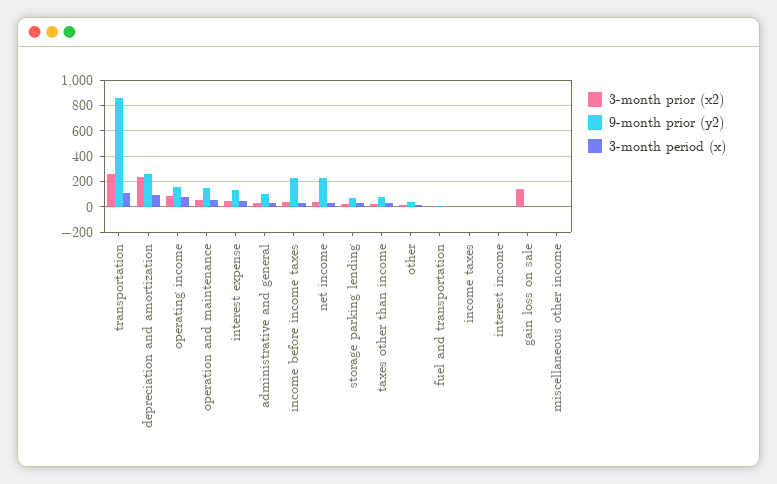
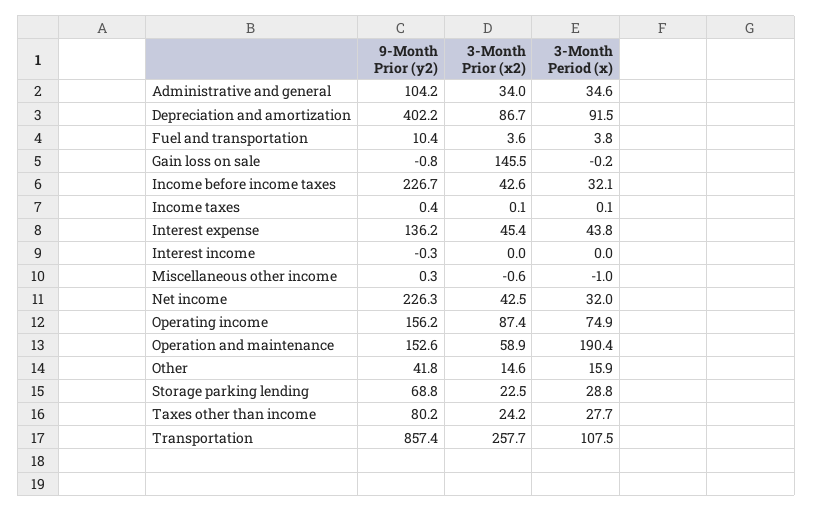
  {
    "3-month prior (x2)": {
      "transportation": 257.7,
-     "depreciation and amortization": 250,
+     "depreciation and amortization": 86.7,
      "operating income": 87.4,
      "operation and maintenance": 58.9,
      "interest expense": 45.4,
      "administrative and general": 34,
      "income before income taxes": 42.6,
      "net income": 42.5,
      "storage parking lending": 22.5,
      "taxes other than income": 24.2,
      "other": 14.6,
      "fuel and transportation": 3.6,
      "income taxes": 0.1,
      "interest income": 0,
      "gain loss on sale": 145.5,
      "miscellaneous other income": -0.6
    },
    "9-month prior (y2)": {
      "transportation": 857.4,
-     "depreciation and amortization": 250,
+     "depreciation and amortization": 402.2,
      "operating income": 156.2,
      "operation and maintenance": 152.6,
      "interest expense": 136.2,
      "administrative and general": 104.2,
      "income before income taxes": 226.7,
      "net income": 226.3,
      "storage parking lending": 68.8,
      "taxes other than income": 80.2,
      "other": 41.8,
      "fuel and transportation": 10.4,
      "income taxes": 0.4,
      "interest income": -0.3,
      "gain loss on sale": -0.8,
      "miscellaneous other income": 0.3
    },
    "3-month period (x)": {
      "transportation": 107.5,
      "depreciation and amortization": 91.5,
      "operating income": 74.9,
-     "operation and maintenance": 50,
+     "operation and maintenance": 190.4,
      "interest expense": 43.8,
      "administrative and general": 34.6,
      "income before income taxes": 32.1,
      "net income": 32,
      "storage parking lending": 28.8,
      "taxes other than income": 27.7,
      "other": 15.9,
      "fuel and transportation": 3.8,
      "income taxes": 0.1,
      "interest income": 0,
      "gain loss on sale": -0.2,
      "miscellaneous other income": -1
    }
  }

